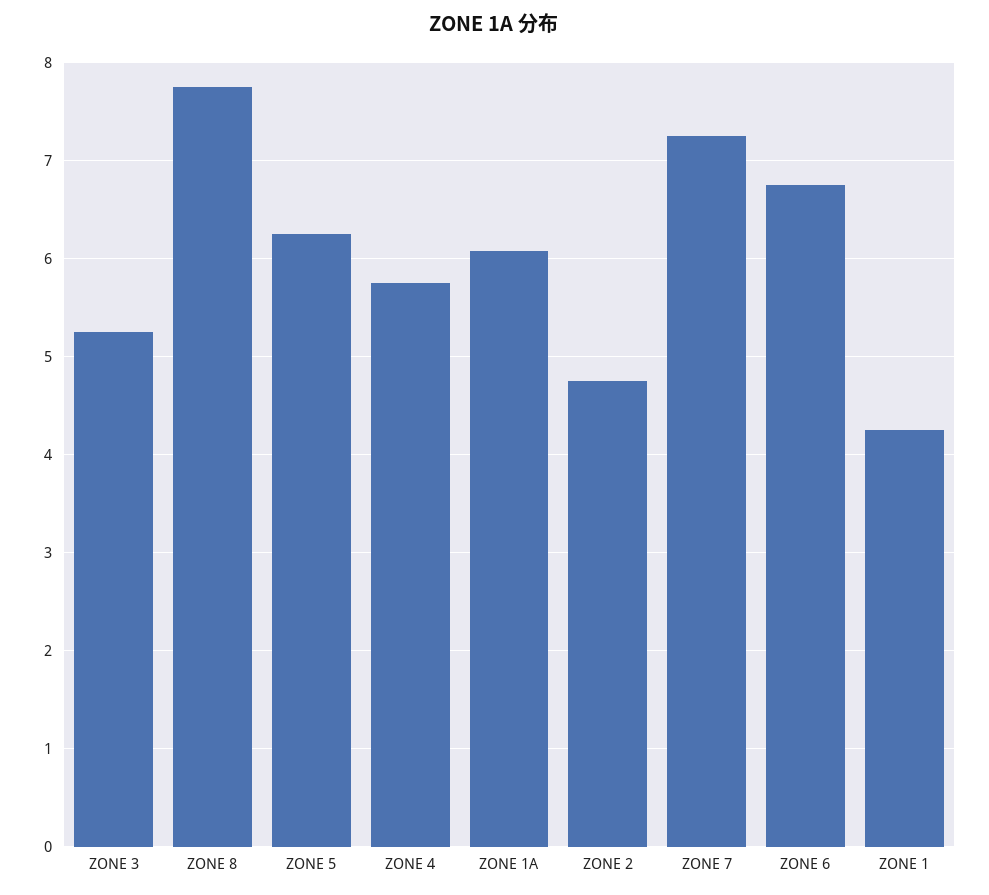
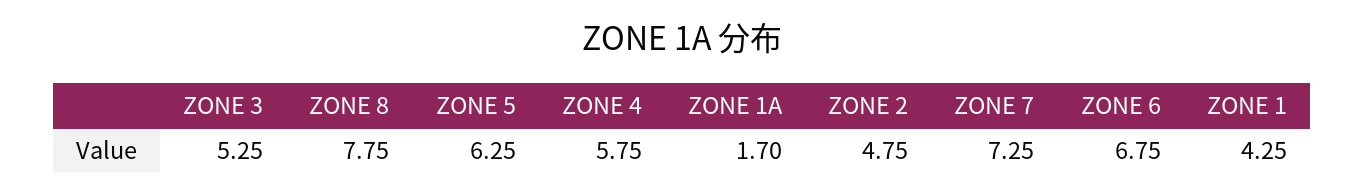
  {
    "ZONE 3": 5.25,
    "ZONE 8": 7.75,
    "ZONE 5": 6.25,
    "ZONE 4": 5.75,
-   "ZONE 1A": 6.1,
+   "ZONE 1A": 1.7,
    "ZONE 2": 4.75,
    "ZONE 7": 7.25,
    "ZONE 6": 6.75,
    "ZONE 1": 4.25
  }

